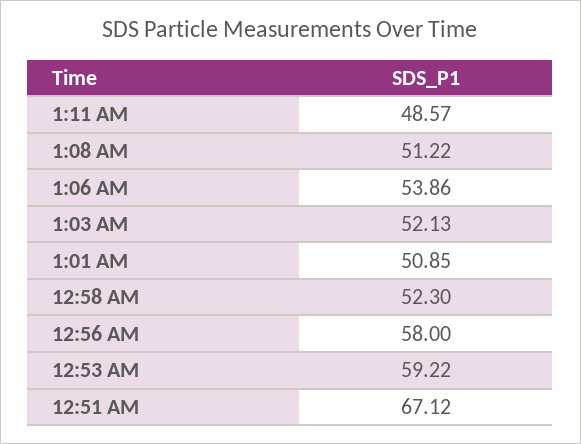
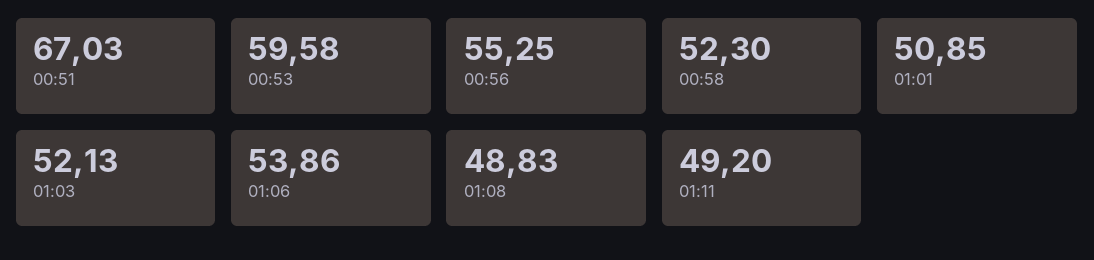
  {
-   "1:11 AM": 48.57,
+   "1:11 AM": 49.2,
-   "1:08 AM": 51.22,
+   "1:08 AM": 48.83,
    "1:06 AM": 53.86,
    "1:03 AM": 52.13,
    "1:01 AM": 50.85,
    "12:58 AM": 52.3,
-   "12:56 AM": 58,
+   "12:56 AM": 55.25,
-   "12:53 AM": 59.22,
+   "12:53 AM": 59.58,
-   "12:51 AM": 67.12
+   "12:51 AM": 67.03
  }

